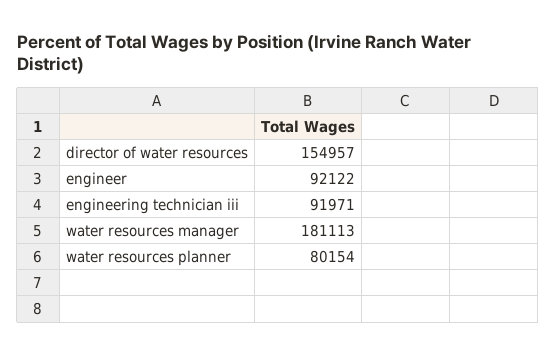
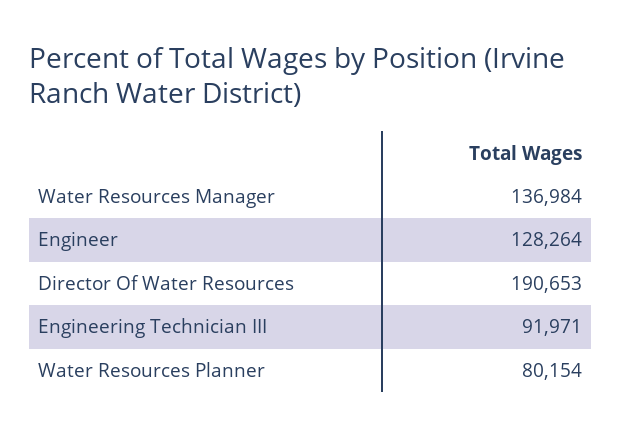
  {
-   "director of water resources": 154957,
+   "director of water resources": 190653,
-   "engineer": 92122,
+   "engineer": 128264,
    "engineering technician iii": 91971,
-   "water resources manager": 181113,
+   "water resources manager": 136984,
    "water resources planner": 80154
  }

